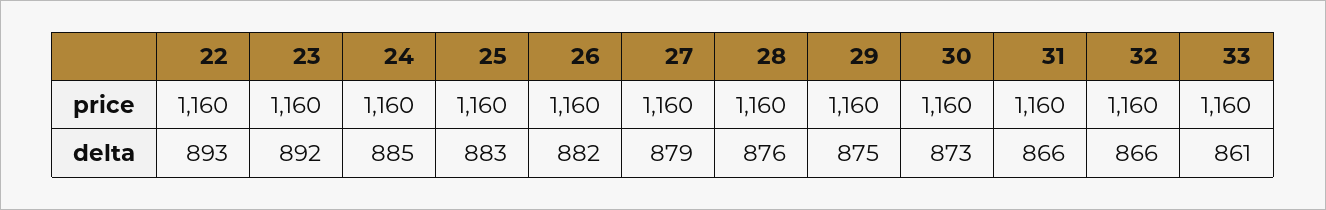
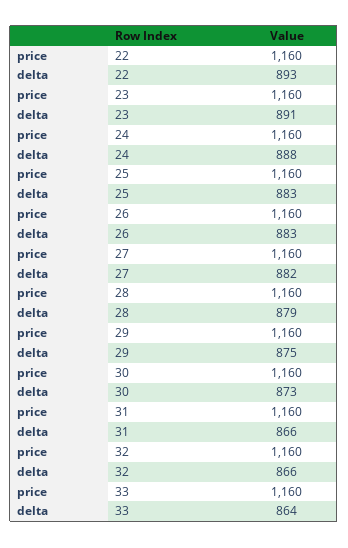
  {
    "22": {
      "price": 1160,
      "delta": 893
    },
    "23": {
      "price": 1160,
-     "delta": 892
+     "delta": 891
    },
    "24": {
      "price": 1160,
-     "delta": 885
+     "delta": 888
    },
    "25": {
      "price": 1160,
      "delta": 883
    },
    "26": {
      "price": 1160,
-     "delta": 882
+     "delta": 883
    },
    "27": {
      "price": 1160,
-     "delta": 879
+     "delta": 882
    },
    "28": {
      "price": 1160,
-     "delta": 876
+     "delta": 879
    },
    "29": {
      "price": 1160,
      "delta": 875
    },
    "30": {
      "price": 1160,
      "delta": 873
    },
    "31": {
      "price": 1160,
      "delta": 866
    },
    "32": {
      "price": 1160,
      "delta": 866
    },
    "33": {
      "price": 1160,
-     "delta": 861
+     "delta": 864
    }
  }

